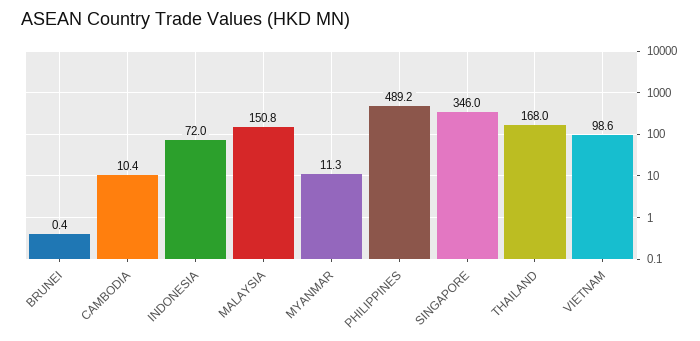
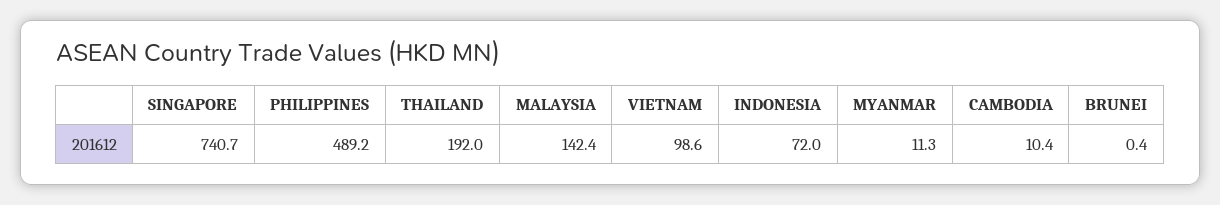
  {
    "BRUNEI": 0.4,
    "CAMBODIA": 10.4,
    "INDONESIA": 72,
-   "MALAYSIA": 150.8,
+   "MALAYSIA": 142.4,
    "MYANMAR": 11.3,
    "PHILIPPINES": 489.2,
-   "SINGAPORE": 346,
+   "SINGAPORE": 740.7,
-   "THAILAND": 168,
+   "THAILAND": 192,
    "VIETNAM": 98.6
  }

